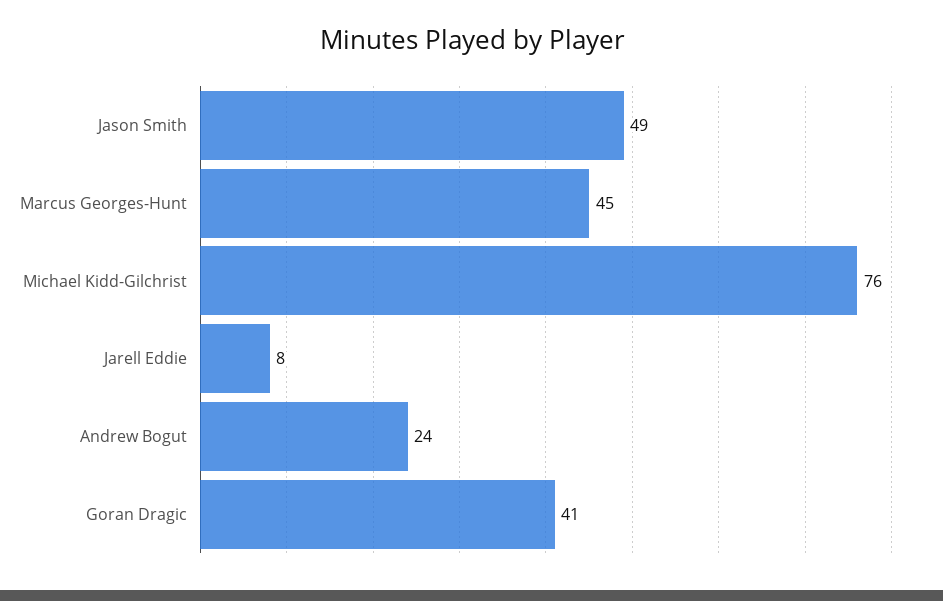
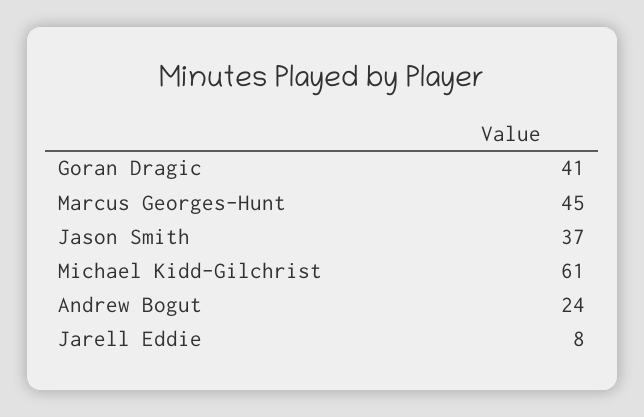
  {
-   "Jason Smith": 49,
+   "Jason Smith": 37,
    "Marcus Georges-Hunt": 45,
-   "Michael Kidd-Gilchrist": 76,
+   "Michael Kidd-Gilchrist": 61,
    "Jarell Eddie": 8,
    "Andrew Bogut": 24,
    "Goran Dragic": 41
  }

